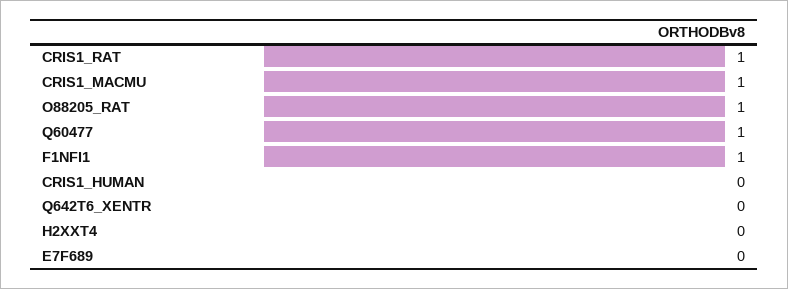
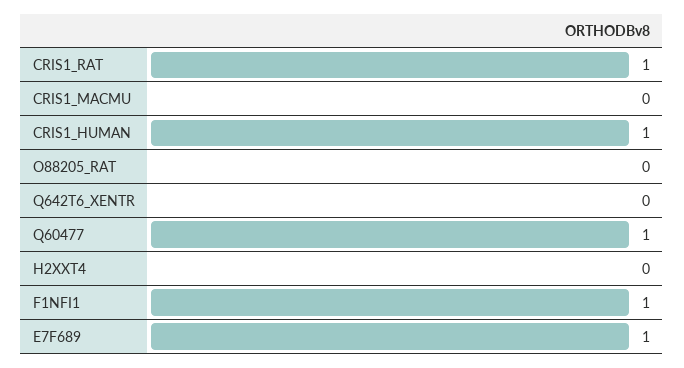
  {
    "CRIS1_RAT": 1,
-   "CRIS1_MACMU": 1,
+   "CRIS1_MACMU": 0,
-   "O88205_RAT": 1,
+   "O88205_RAT": 0,
    "Q60477": 1,
    "F1NFI1": 1,
-   "CRIS1_HUMAN": 0,
+   "CRIS1_HUMAN": 1,
    "Q642T6_XENTR": 0,
    "H2XXT4": 0,
-   "E7F689": 0
+   "E7F689": 1
  }

